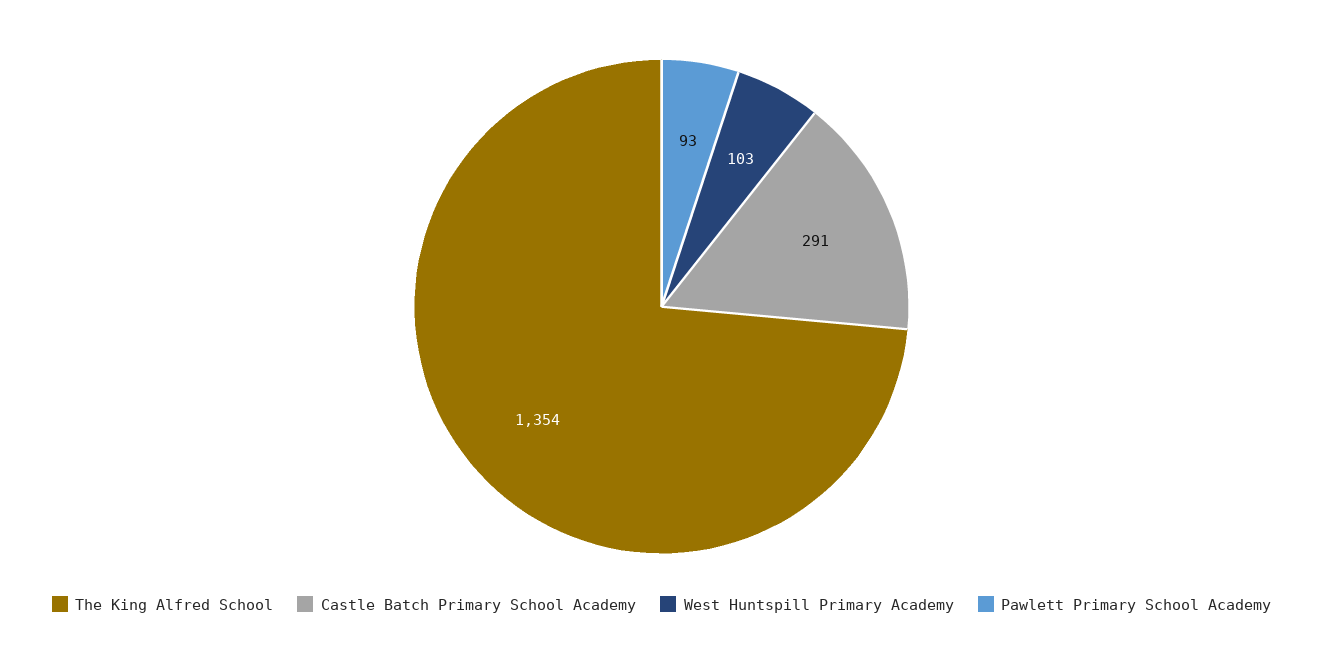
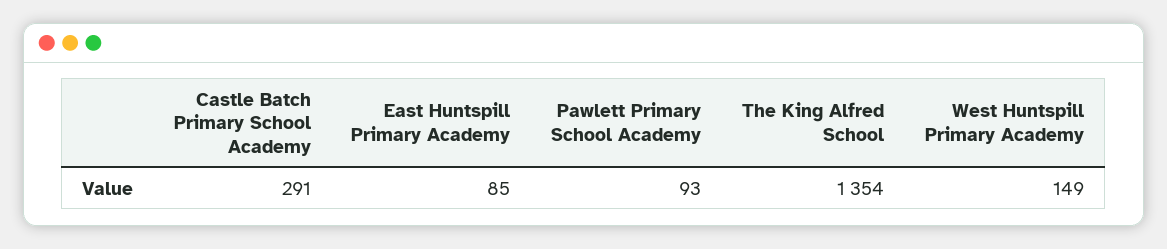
  {
    "The King Alfred School": 1354,
    "Castle Batch Primary School Academy": 291,
-   "West Huntspill Primary Academy": 103,
+   "West Huntspill Primary Academy": 149,
-   "Pawlett Primary School Academy": 93
+   "Pawlett Primary School Academy": 93,
+   "East Huntspill Primary Academy": 85
  }

